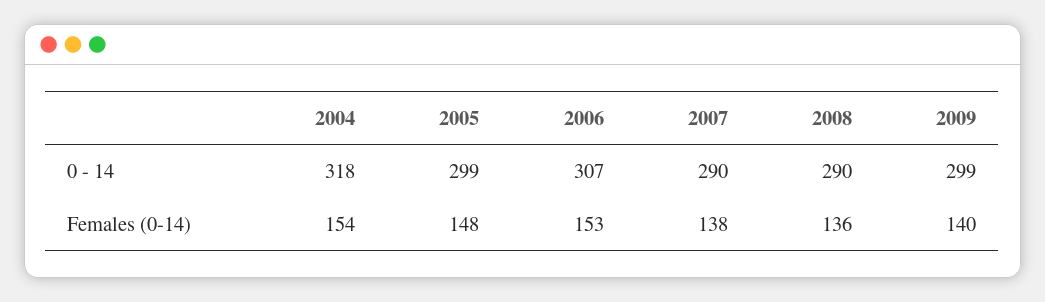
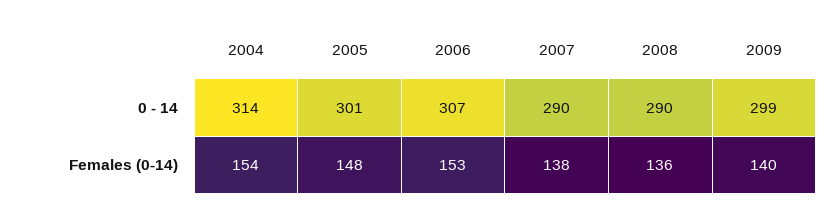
  {
    "2004": {
-     "0 - 14": 318,
+     "0 - 14": 314,
      "Females (0-14)": 154
    },
    "2005": {
-     "0 - 14": 299,
+     "0 - 14": 301,
      "Females (0-14)": 148
    },
    "2006": {
      "0 - 14": 307,
      "Females (0-14)": 153
    },
    "2007": {
      "0 - 14": 290,
      "Females (0-14)": 138
    },
    "2008": {
      "0 - 14": 290,
      "Females (0-14)": 136
    },
    "2009": {
      "0 - 14": 299,
      "Females (0-14)": 140
    }
  }

